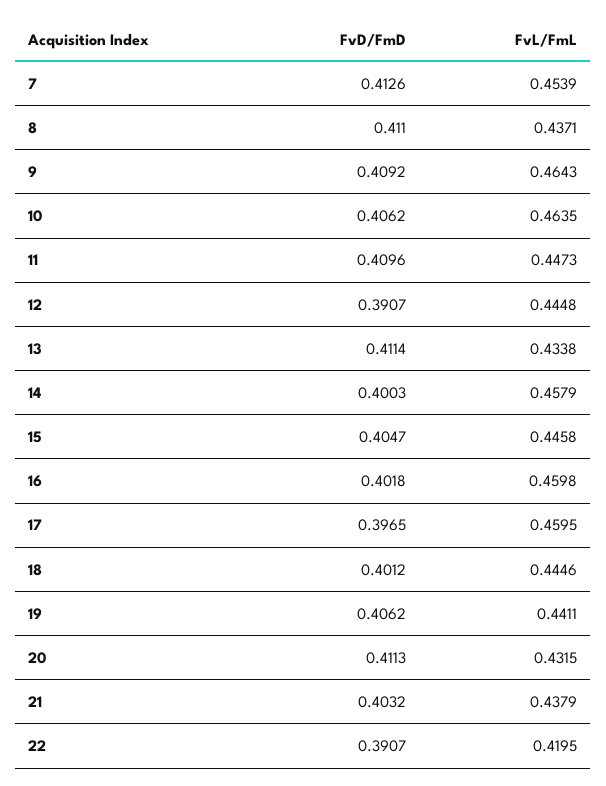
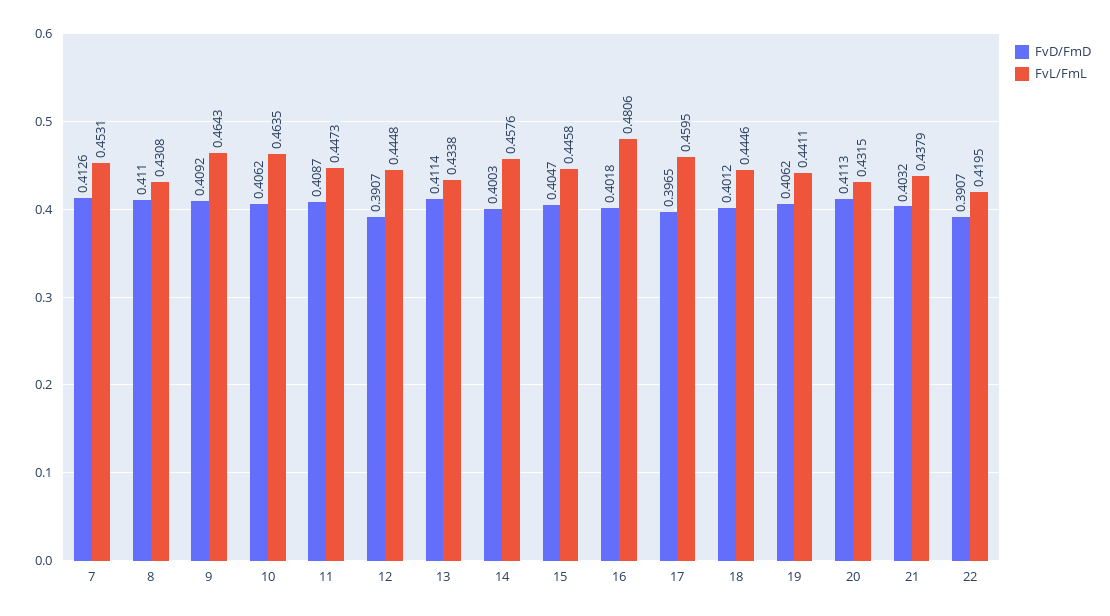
  {
    "FvD/FmD": {
      "7": 0.4126,
      "8": 0.411,
      "9": 0.4092,
      "10": 0.4062,
-     "11": 0.4096,
+     "11": 0.4087,
      "12": 0.3907,
      "13": 0.4114,
      "14": 0.4003,
      "15": 0.4047,
      "16": 0.4018,
      "17": 0.3965,
      "18": 0.4012,
      "19": 0.4062,
      "20": 0.4113,
      "21": 0.4032,
      "22": 0.3907
    },
    "FvL/FmL": {
-     "7": 0.4539,
+     "7": 0.4531,
-     "8": 0.4371,
+     "8": 0.4308,
      "9": 0.4643,
      "10": 0.4635,
      "11": 0.4473,
      "12": 0.4448,
      "13": 0.4338,
-     "14": 0.4579,
+     "14": 0.4576,
      "15": 0.4458,
-     "16": 0.4598,
+     "16": 0.4806,
      "17": 0.4595,
      "18": 0.4446,
      "19": 0.4411,
      "20": 0.4315,
      "21": 0.4379,
      "22": 0.4195
    }
  }

